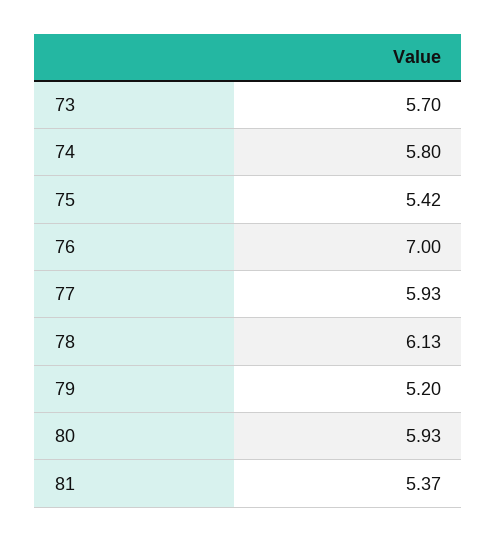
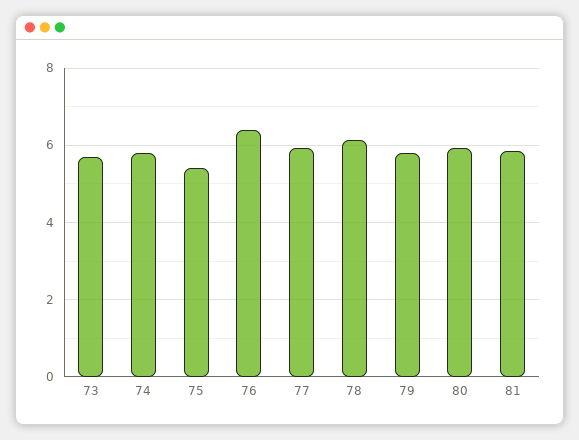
  {
    "73": 5.7,
    "74": 5.8,
    "75": 5.42,
-   "76": 7,
+   "76": 6.4,
    "77": 5.93,
    "78": 6.13,
-   "79": 5.2,
+   "79": 5.8,
    "80": 5.93,
-   "81": 5.37
+   "81": 5.8
  }

